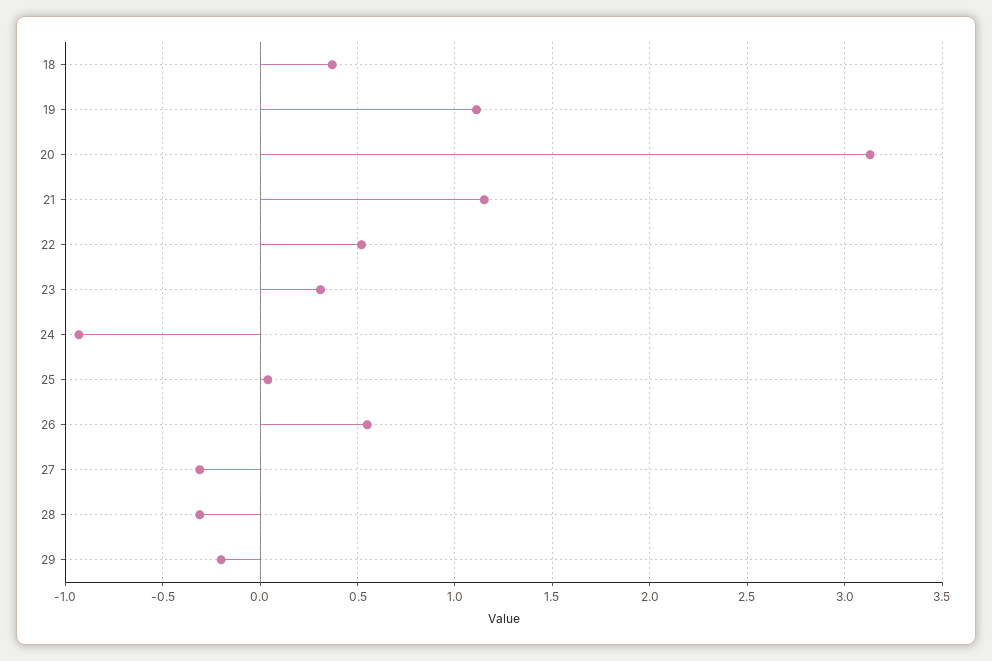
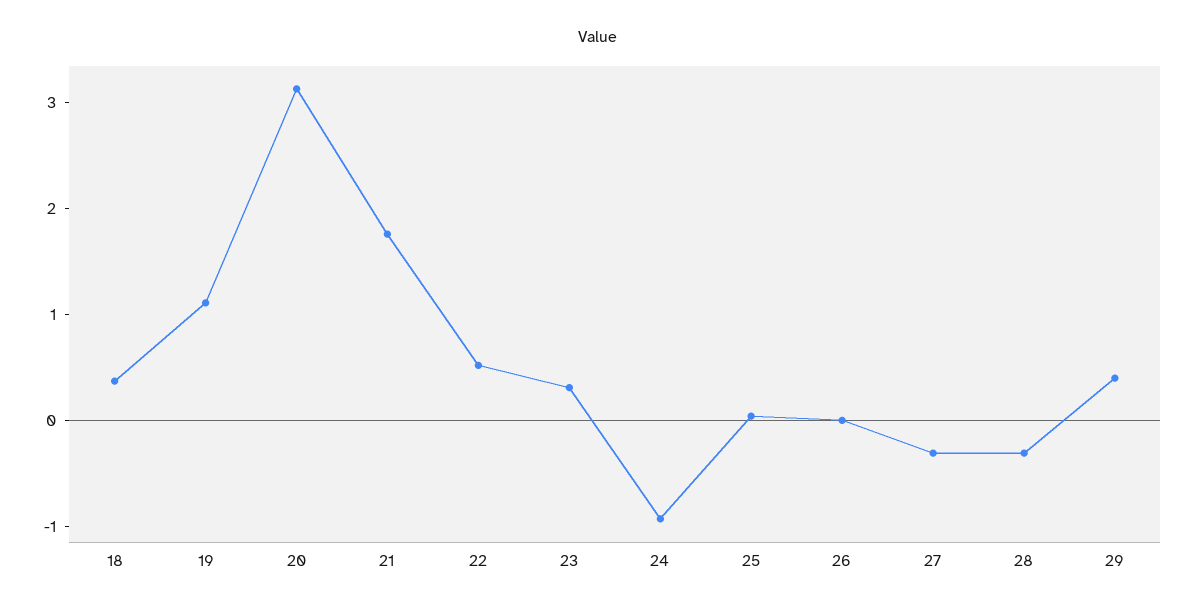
  {
    "18": 0.35,
    "19": 1.1,
    "20": 3.15,
-   "21": 1.15,
+   "21": 1.8,
    "22": 0.5,
    "23": 0.3,
    "24": -0.95,
    "25": 0.05,
-   "26": 0.55,
+   "26": 0,
    "27": -0.3,
    "28": -0.3,
-   "29": -0.2
+   "29": 0.4
  }

